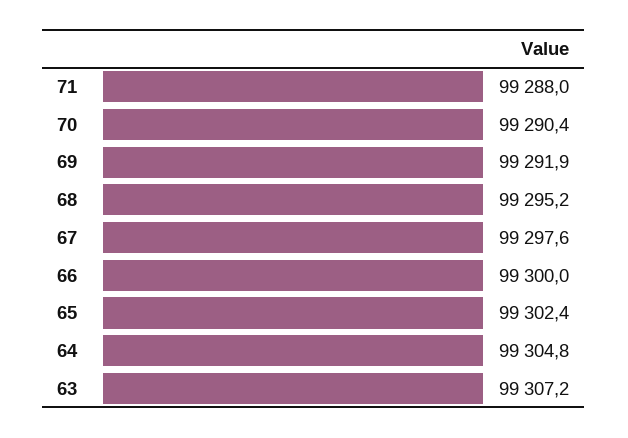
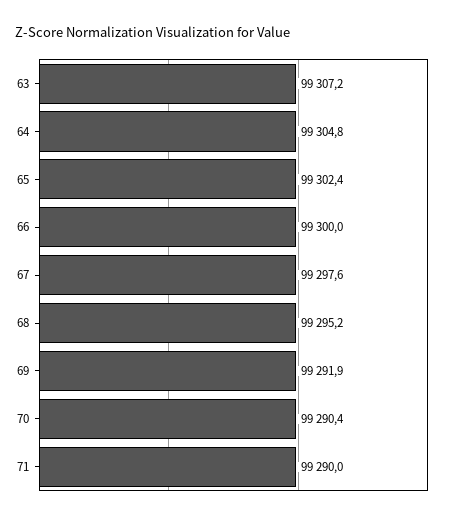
  {
-   "71": 99288,
+   "71": 99290,
    "70": 99290.4,
    "69": 99291.9,
    "68": 99295.2,
    "67": 99297.6,
    "66": 99300,
    "65": 99302.4,
    "64": 99304.8,
    "63": 99307.2
  }

